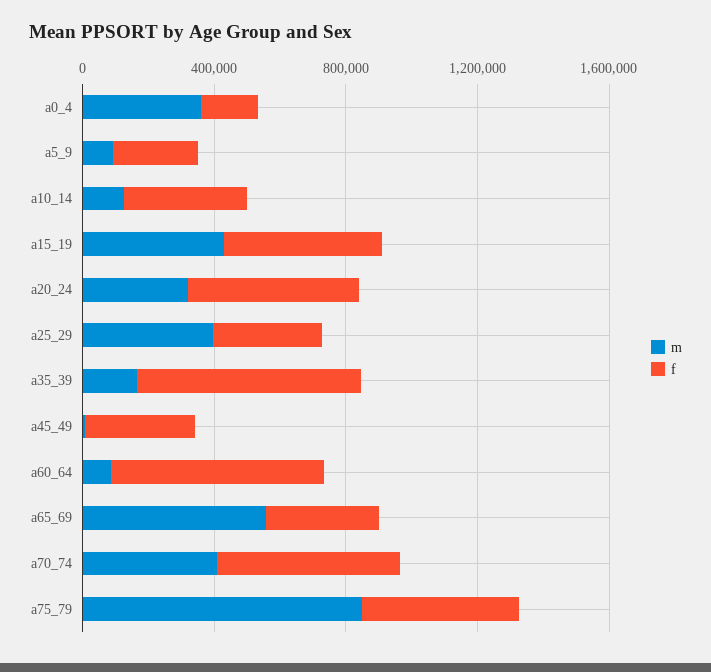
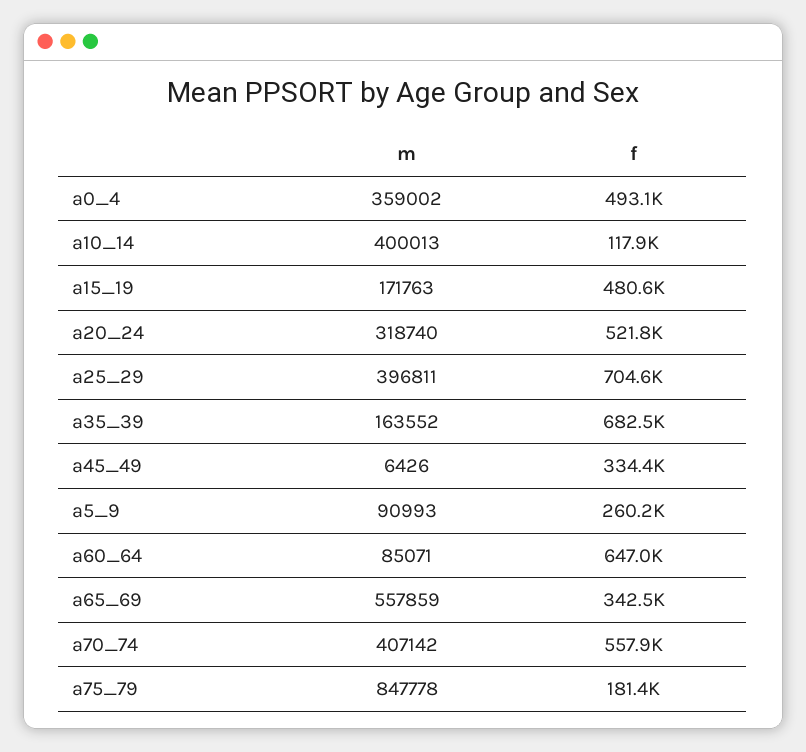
  {
    "m": {
      "a0_4": 359002,
      "a5_9": 90993,
-     "a10_14": 100000,
+     "a10_14": 400013,
-     "a15_19": 400000,
+     "a15_19": 171763,
      "a20_24": 318740,
      "a25_29": 396811,
      "a35_39": 163552,
      "a45_49": 6426,
      "a60_64": 85071,
      "a65_69": 557859,
      "a70_74": 407142,
      "a75_79": 847778
    },
    "f": {
-     "a0_4": 200000,
+     "a0_4": 493100,
      "a5_9": 260200,
-     "a10_14": 400000,
+     "a10_14": 117900,
      "a15_19": 480600,
      "a20_24": 521800,
-     "a25_29": 300000,
+     "a25_29": 704600,
      "a35_39": 682500,
      "a45_49": 334400,
      "a60_64": 647000,
      "a65_69": 342500,
      "a70_74": 557900,
-     "a75_79": 500000
+     "a75_79": 181400
    }
  }

